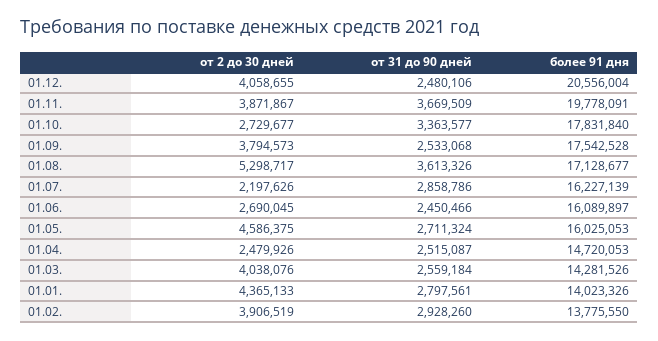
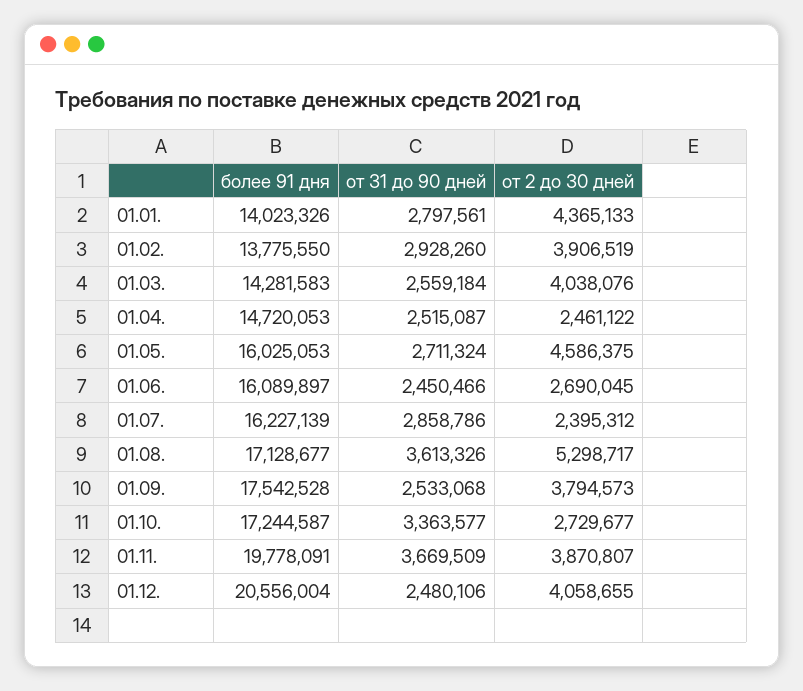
  {
    "от 2 до 30 дней": {
      "01.12.": 4058655,
-     "01.11.": 3871867,
+     "01.11.": 3870807,
      "01.10.": 2729677,
      "01.09.": 3794573,
      "01.08.": 5298717,
-     "01.07.": 2197626,
+     "01.07.": 2395312,
      "01.06.": 2690045,
      "01.05.": 4586375,
-     "01.04.": 2479926,
+     "01.04.": 2461122,
      "01.03.": 4038076,
      "01.01.": 4365133,
      "01.02.": 3906519
    },
    "от 31 до 90 дней": {
      "01.12.": 2480106,
      "01.11.": 3669509,
      "01.10.": 3363577,
      "01.09.": 2533068,
      "01.08.": 3613326,
      "01.07.": 2858786,
      "01.06.": 2450466,
      "01.05.": 2711324,
      "01.04.": 2515087,
      "01.03.": 2559184,
      "01.01.": 2797561,
      "01.02.": 2928260
    },
    "более 91 дня": {
      "01.12.": 20556004,
      "01.11.": 19778091,
-     "01.10.": 17831840,
+     "01.10.": 17244587,
      "01.09.": 17542528,
      "01.08.": 17128677,
      "01.07.": 16227139,
      "01.06.": 16089897,
      "01.05.": 16025053,
      "01.04.": 14720053,
-     "01.03.": 14281526,
+     "01.03.": 14281583,
      "01.01.": 14023326,
      "01.02.": 13775550
    }
  }

